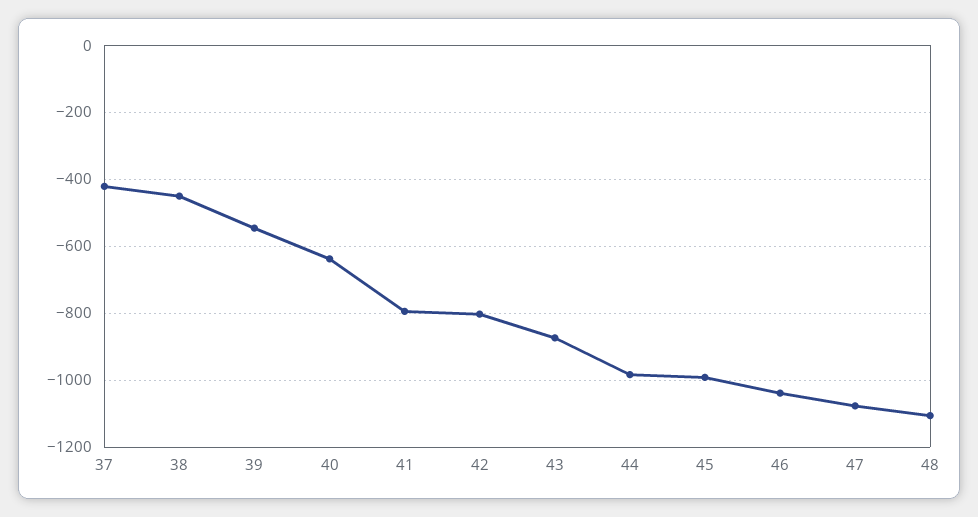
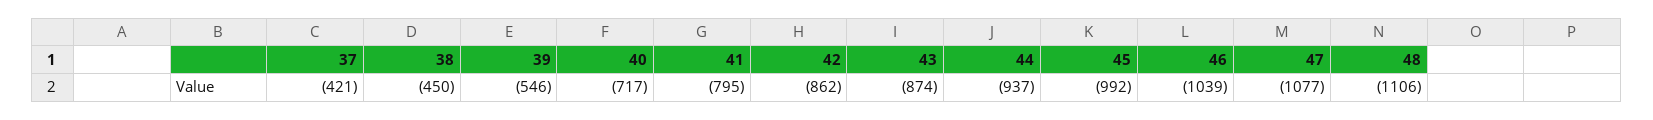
  {
    "37": -421,
    "38": -450,
    "39": -546,
-   "40": -640,
+   "40": -717,
    "41": -795,
-   "42": -800,
+   "42": -862,
    "43": -874,
-   "44": -980,
+   "44": -937,
    "45": -992,
    "46": -1039,
    "47": -1077,
    "48": -1106
  }

